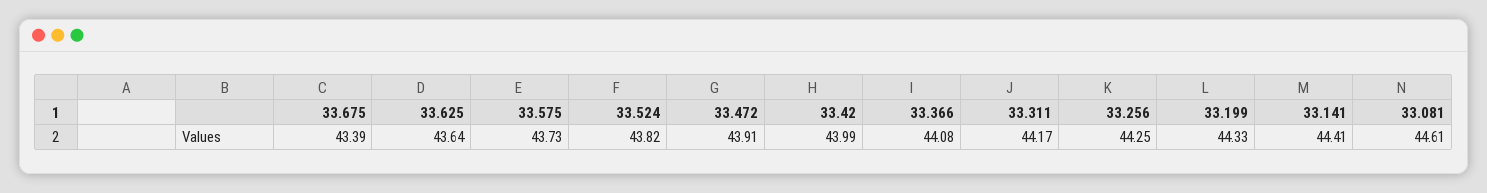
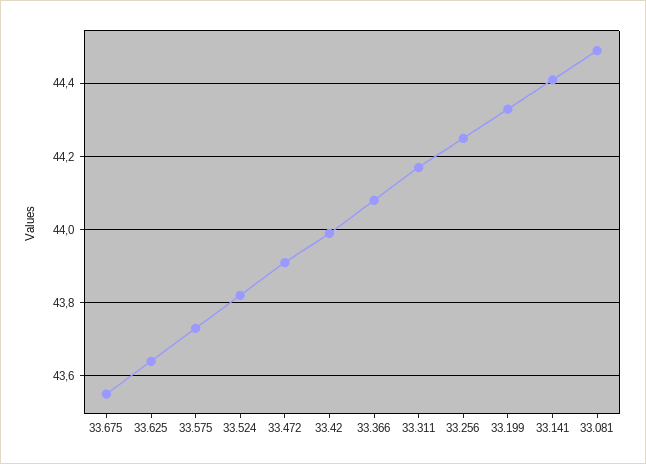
  {
-   "33.675": 43.39,
+   "33.675": 43.55,
    "33.625": 43.64,
    "33.575": 43.73,
    "33.524": 43.82,
    "33.472": 43.91,
    "33.42": 43.99,
    "33.366": 44.08,
    "33.311": 44.17,
    "33.256": 44.25,
    "33.199": 44.33,
    "33.141": 44.41,
-   "33.081": 44.61
+   "33.081": 44.5
  }

